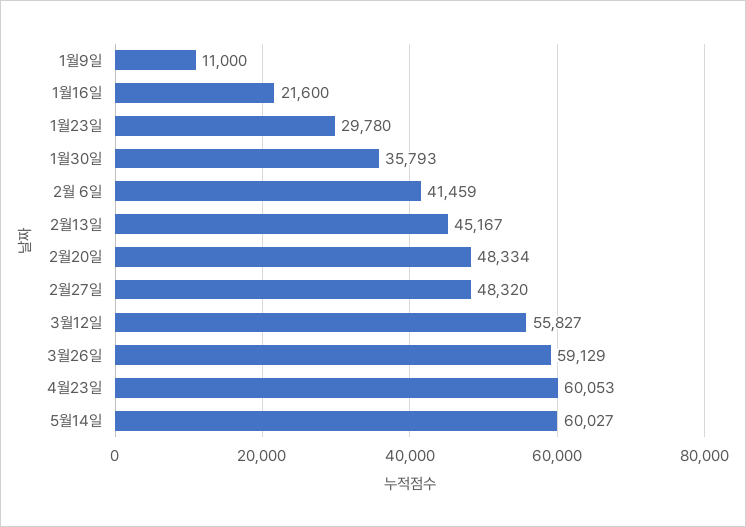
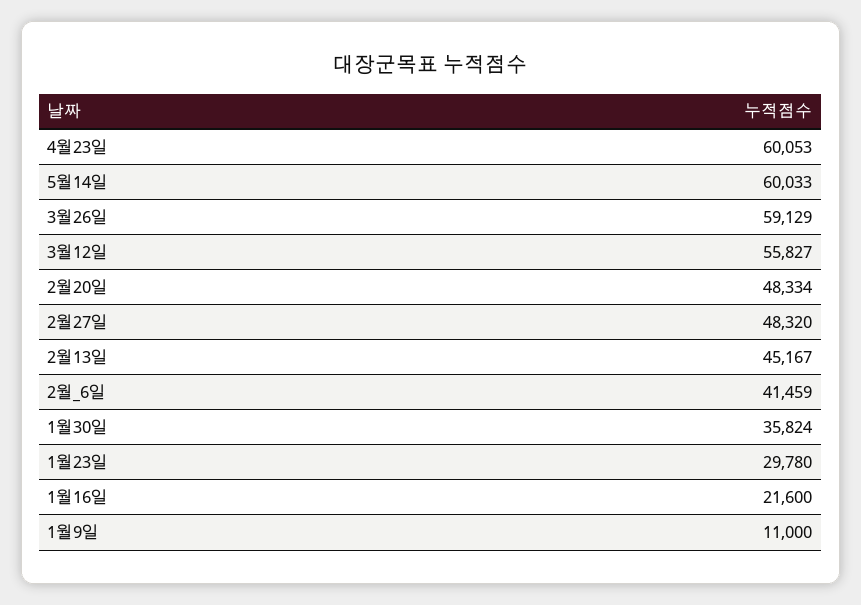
  {
    "1월9일": 11000,
    "1월16일": 21600,
    "1월23일": 29780,
-   "1월30일": 35793,
+   "1월30일": 35824,
    "2월 6일": 41459,
    "2월13일": 45167,
    "2월20일": 48334,
    "2월27일": 48320,
    "3월12일": 55827,
    "3월26일": 59129,
    "4월23일": 60053,
-   "5월14일": 60027
+   "5월14일": 60033
  }

